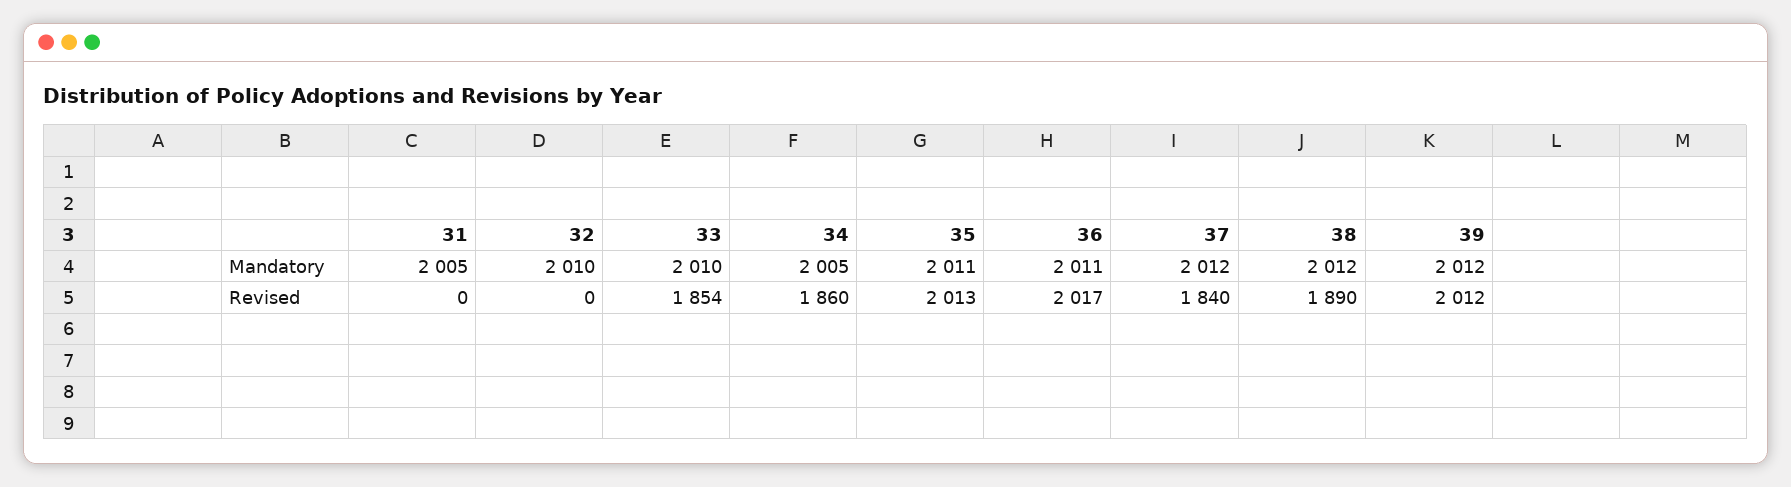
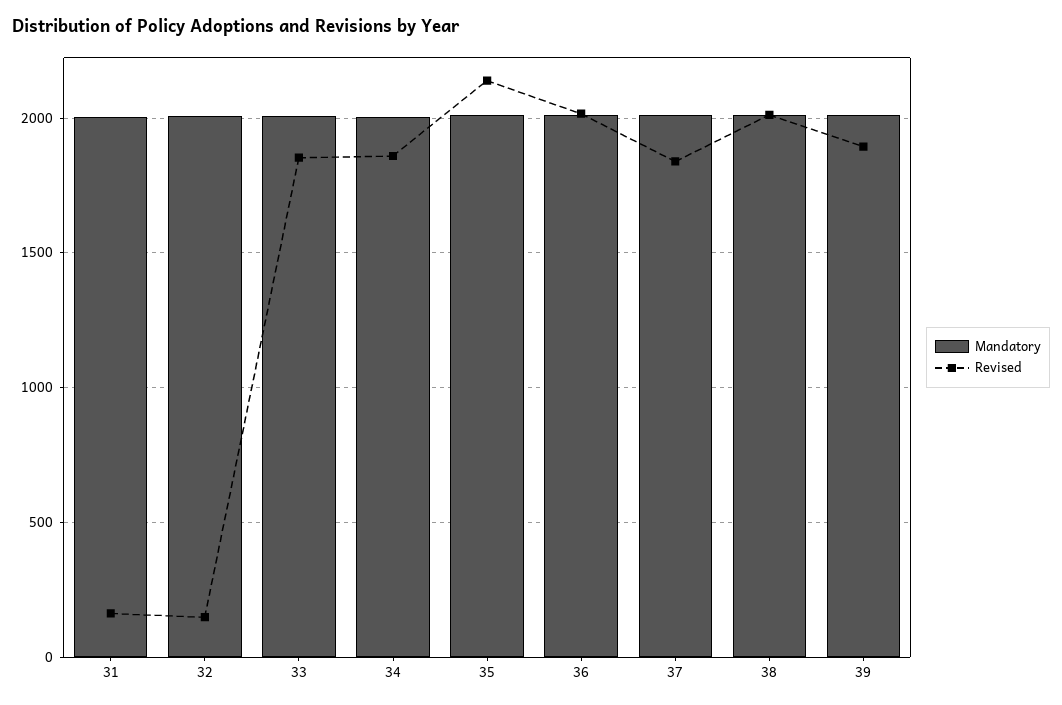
  {
    "Mandatory": {
      "31": 2005,
      "32": 2010,
      "33": 2010,
      "34": 2005,
      "35": 2011,
      "36": 2011,
      "37": 2012,
      "38": 2012,
      "39": 2012
    },
    "Revised": {
-     "31": 0,
+     "31": 150,
-     "32": 0,
+     "32": 150,
      "33": 1854,
      "34": 1860,
-     "35": 2013,
+     "35": 2150,
      "36": 2017,
      "37": 1840,
-     "38": 1890,
+     "38": 2000,
-     "39": 2012
+     "39": 1900
    }
  }

